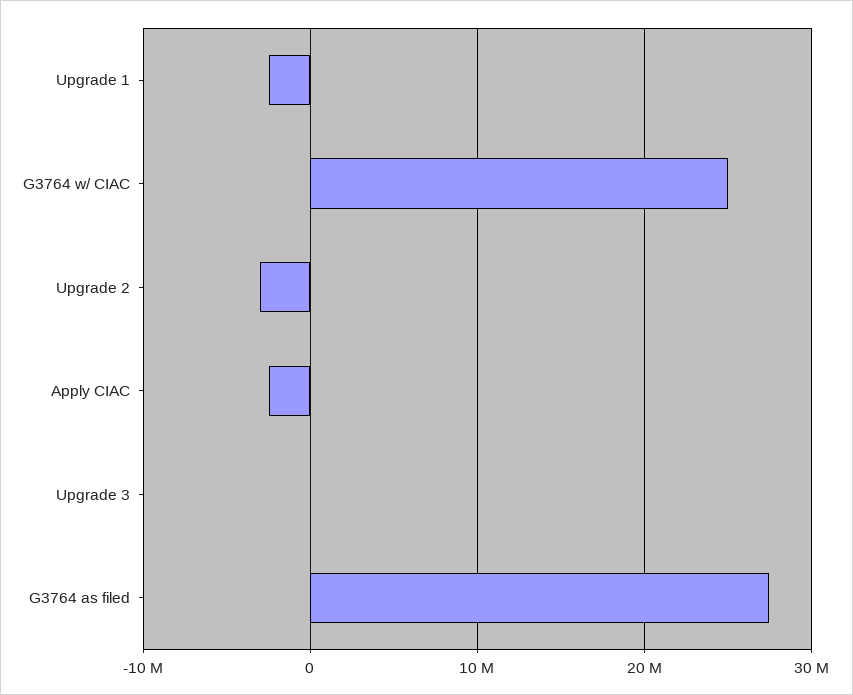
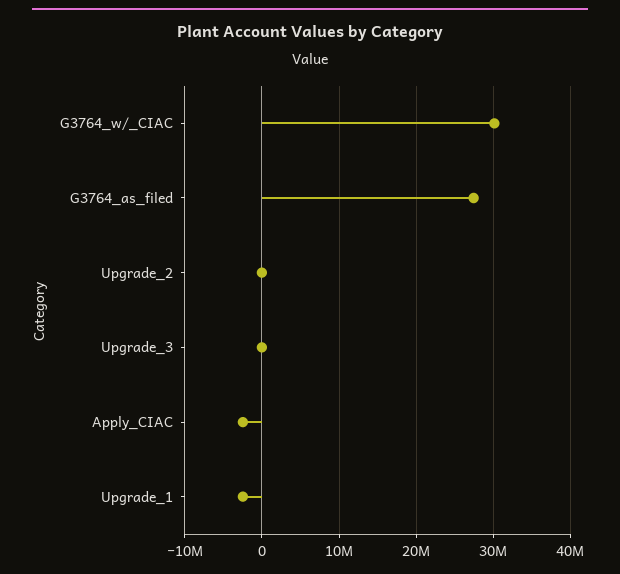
  {
    "Upgrade 1": -2000000,
-   "G3764 w/ CIAC": 25000000,
+   "G3764 w/ CIAC": 30000000,
-   "Upgrade 2": -3000000,
+   "Upgrade 2": 0,
    "Apply CIAC": -2000000,
    "Upgrade 3": 0,
    "G3764 as filed": 27000000
  }

